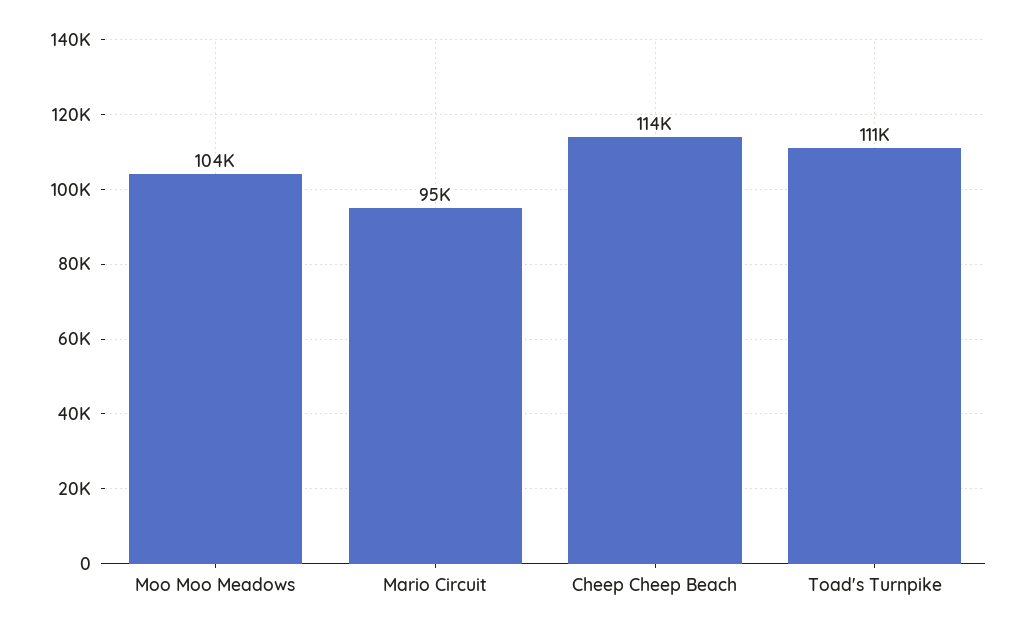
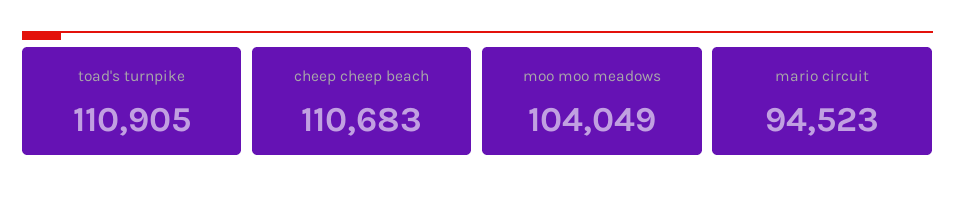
  {
    "Moo Moo Meadows": 104049,
    "Mario Circuit": 94523,
-   "Cheep Cheep Beach": 114000,
+   "Cheep Cheep Beach": 110683,
    "Toad's Turnpike": 110905
  }

